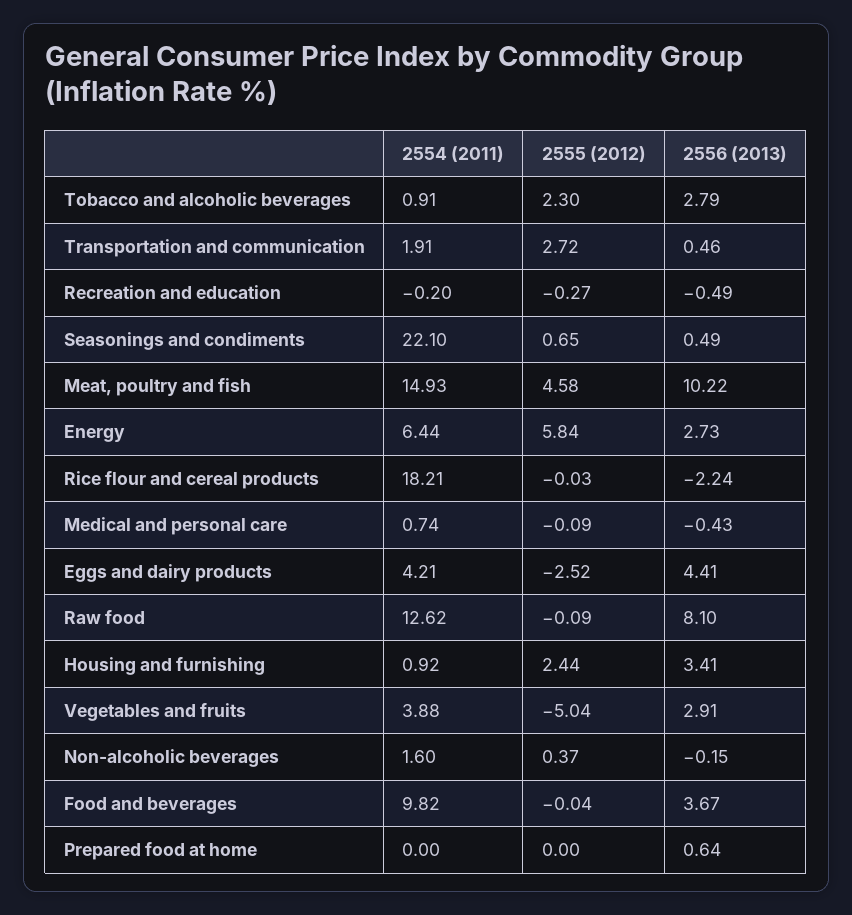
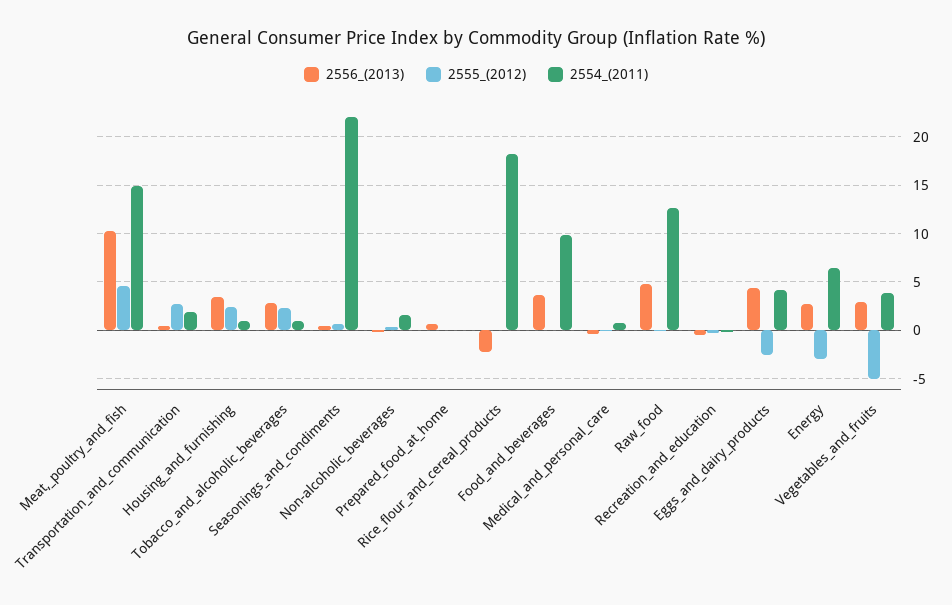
  {
    "2554 (2011)": {
      "Tobacco and alcoholic beverages": 0.91,
      "Transportation and communication": 1.91,
      "Recreation and education": -0.2,
      "Seasonings and condiments": 22.1,
      "Meat, poultry and fish": 14.93,
      "Energy": 6.44,
      "Rice flour and cereal products": 18.21,
      "Medical and personal care": 0.74,
      "Eggs and dairy products": 4.21,
      "Raw food": 12.62,
      "Housing and furnishing": 0.92,
      "Vegetables and fruits": 3.88,
      "Non-alcoholic beverages": 1.6,
      "Food and beverages": 9.82,
      "Prepared food at home": 0
    },
    "2555 (2012)": {
      "Tobacco and alcoholic beverages": 2.3,
      "Transportation and communication": 2.72,
      "Recreation and education": -0.27,
      "Seasonings and condiments": 0.65,
      "Meat, poultry and fish": 4.58,
-     "Energy": 5.84,
+     "Energy": -3,
      "Rice flour and cereal products": -0.03,
      "Medical and personal care": -0.09,
      "Eggs and dairy products": -2.52,
      "Raw food": -0.09,
      "Housing and furnishing": 2.44,
      "Vegetables and fruits": -5.04,
      "Non-alcoholic beverages": 0.37,
      "Food and beverages": -0.04,
      "Prepared food at home": 0
    },
    "2556 (2013)": {
      "Tobacco and alcoholic beverages": 2.79,
      "Transportation and communication": 0.46,
      "Recreation and education": -0.49,
      "Seasonings and condiments": 0.49,
      "Meat, poultry and fish": 10.22,
      "Energy": 2.73,
      "Rice flour and cereal products": -2.24,
      "Medical and personal care": -0.43,
      "Eggs and dairy products": 4.41,
-     "Raw food": 8.1,
+     "Raw food": 5,
      "Housing and furnishing": 3.41,
      "Vegetables and fruits": 2.91,
      "Non-alcoholic beverages": -0.15,
      "Food and beverages": 3.67,
      "Prepared food at home": 0.64
    }
  }

